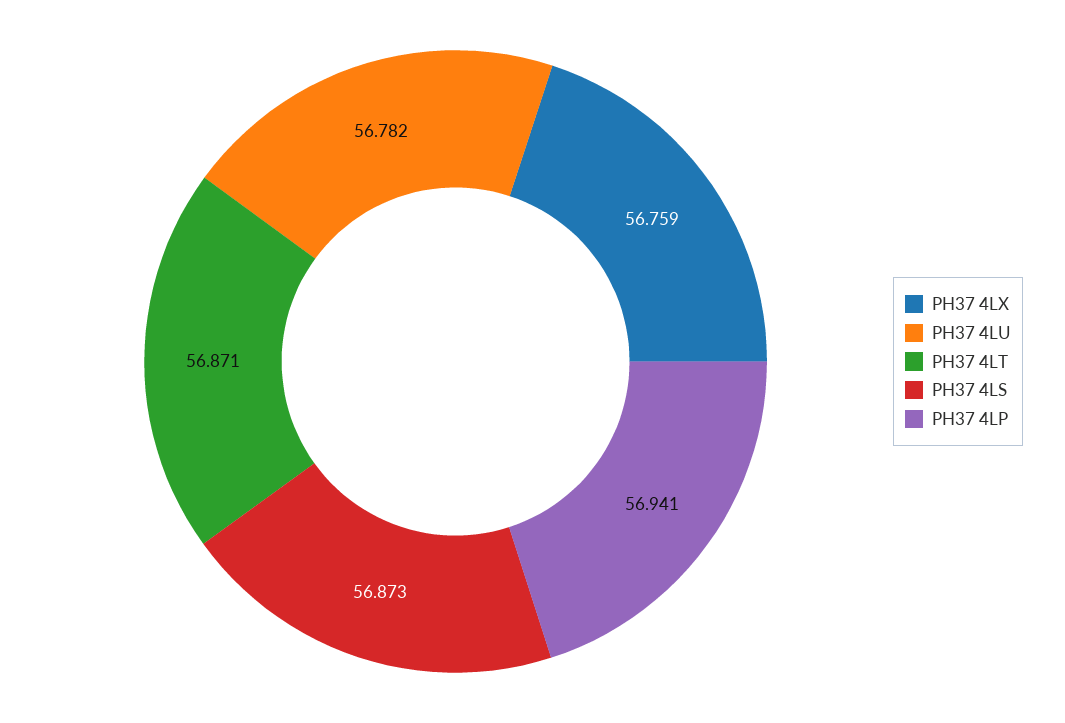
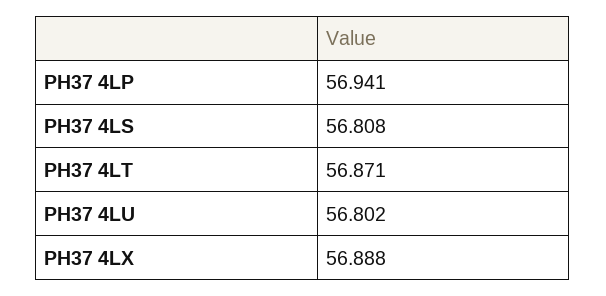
  {
-   "PH37 4LX": 56.759,
+   "PH37 4LX": 56.888,
-   "PH37 4LU": 56.782,
+   "PH37 4LU": 56.802,
    "PH37 4LT": 56.871,
-   "PH37 4LS": 56.873,
+   "PH37 4LS": 56.808,
    "PH37 4LP": 56.941
  }

